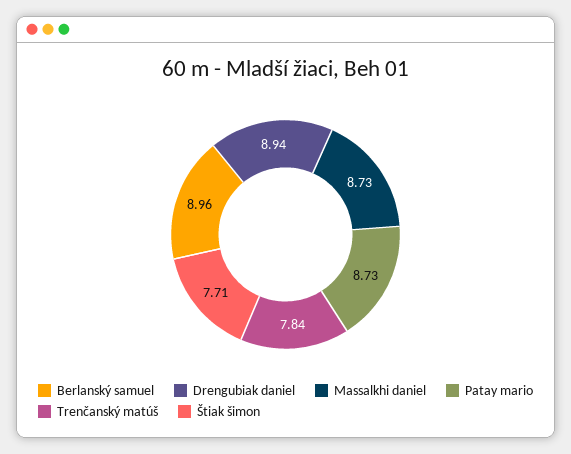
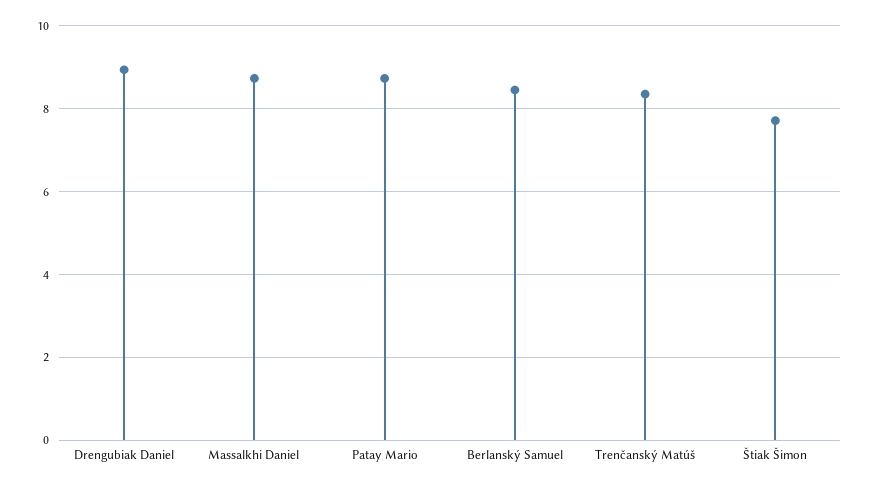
  {
-   "Berlanský samuel": 8.96,
+   "Berlanský samuel": 8.4,
    "Drengubiak daniel": 8.94,
    "Massalkhi daniel": 8.73,
    "Patay mario": 8.73,
-   "Trenčanský matúš": 7.84,
+   "Trenčanský matúš": 8.4,
    "Štiak šimon": 7.71
  }

